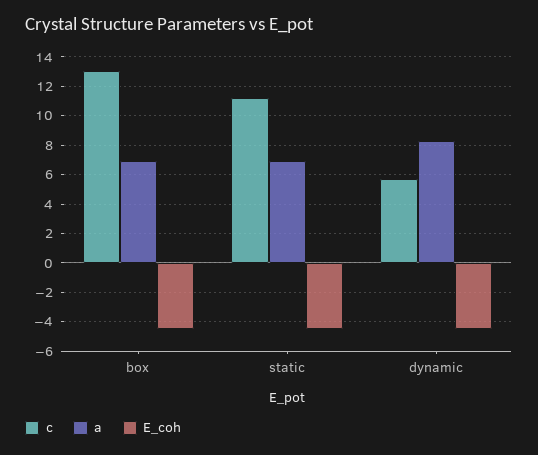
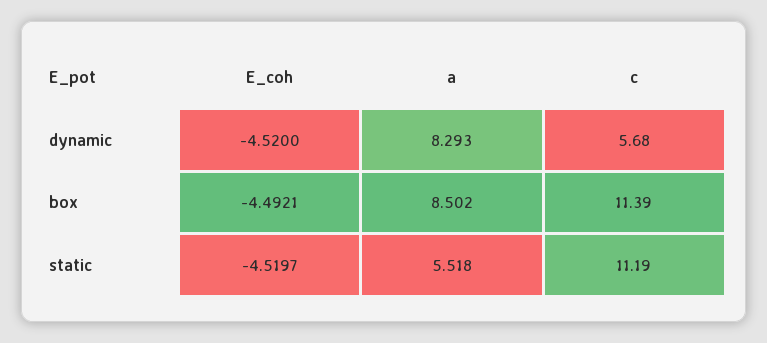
  {
    "c": {
-     "box": 13,
+     "box": 11.39,
      "static": 11.19,
      "dynamic": 5.68
    },
    "a": {
-     "box": 7,
+     "box": 8.502,
-     "static": 7,
+     "static": 5.518,
      "dynamic": 8.293
    },
    "E_coh": {
      "box": -4.4921,
      "static": -4.5197,
      "dynamic": -4.52
    }
  }

